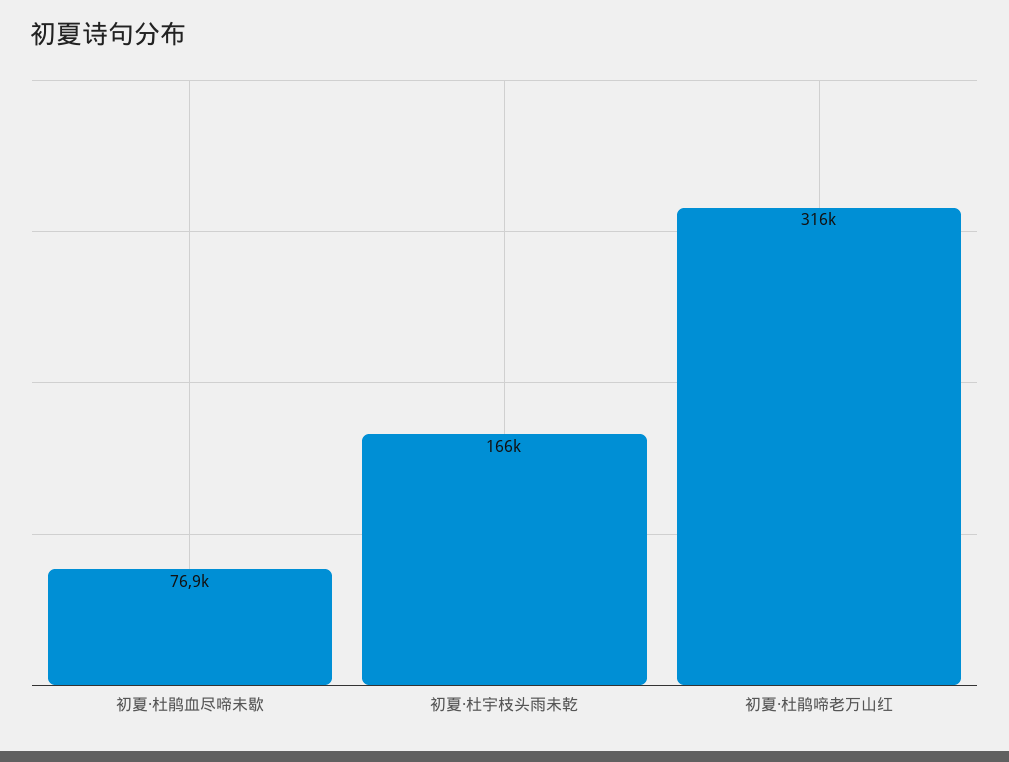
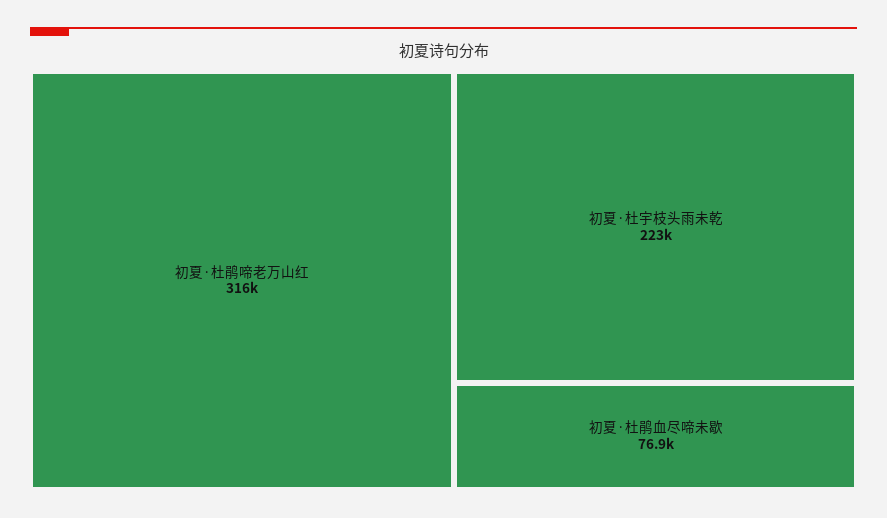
  {
    "初夏·杜鹃血尽啼未歇": 76900,
-   "初夏·杜宇枝头雨未乾": 166000,
+   "初夏·杜宇枝头雨未乾": 223000,
    "初夏·杜鹃啼老万山红": 316000
  }

